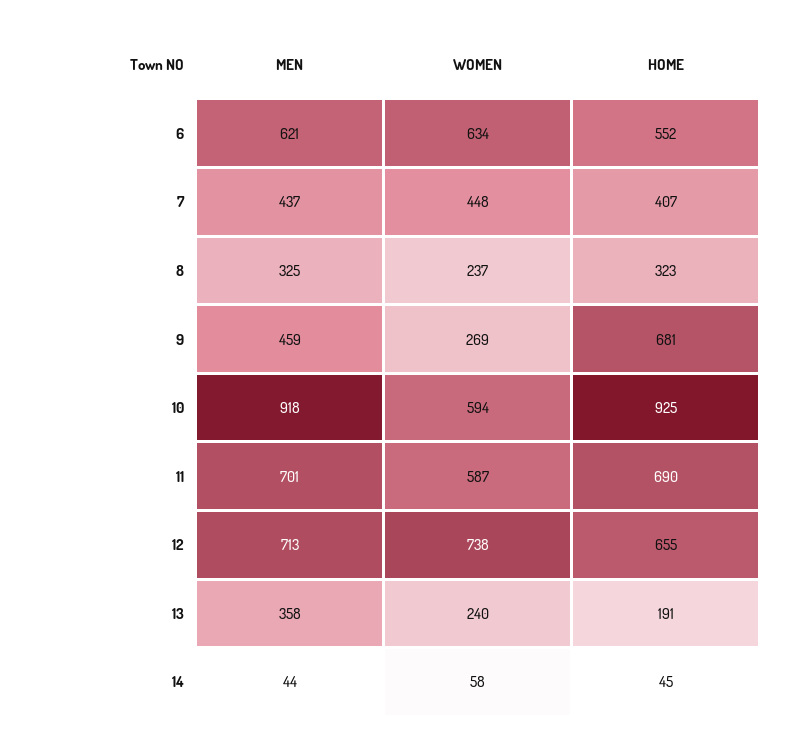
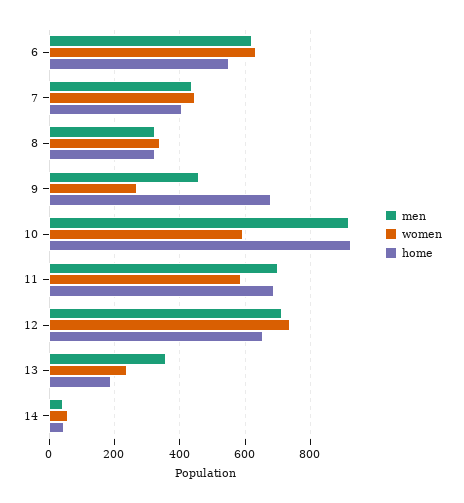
  {
    "MEN": {
      "6": 621,
      "7": 437,
      "8": 325,
      "9": 459,
      "10": 918,
      "11": 701,
      "12": 713,
      "13": 358,
      "14": 44
    },
    "WOMEN": {
      "6": 634,
      "7": 448,
-     "8": 237,
+     "8": 340,
      "9": 269,
      "10": 594,
      "11": 587,
      "12": 738,
      "13": 240,
      "14": 58
    },
    "HOME": {
      "6": 552,
      "7": 407,
      "8": 323,
      "9": 681,
      "10": 925,
      "11": 690,
      "12": 655,
      "13": 191,
      "14": 45
    }
  }

